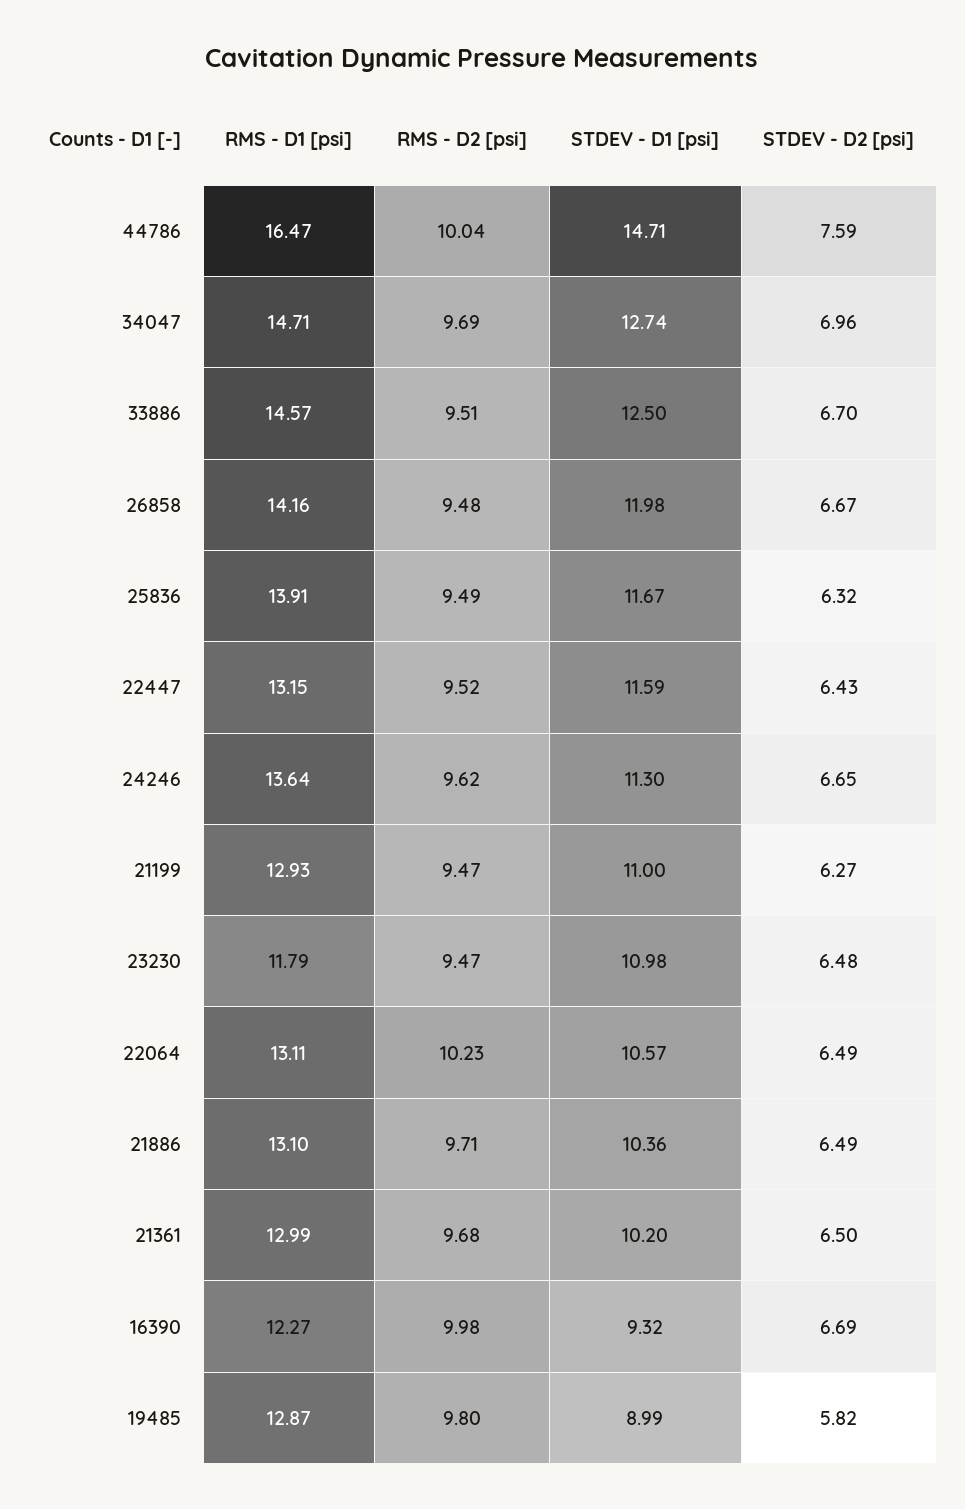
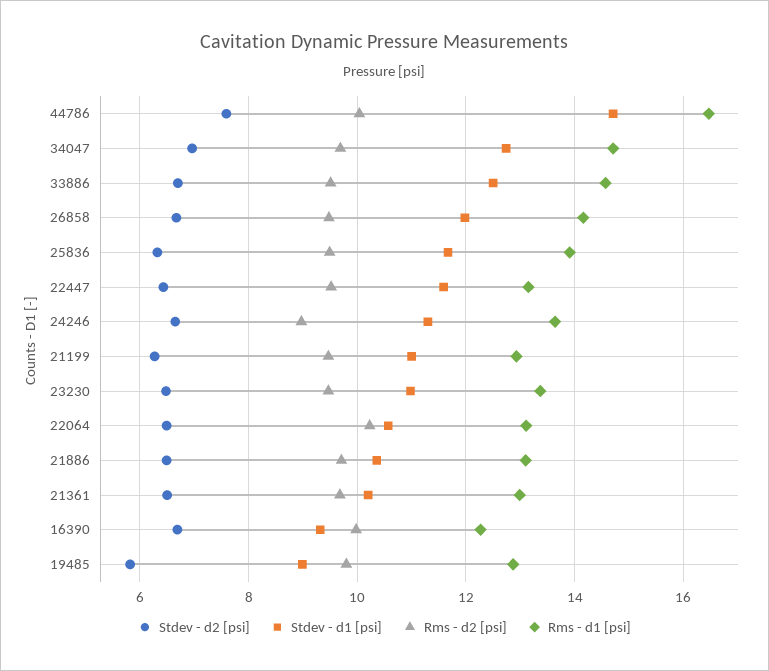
  {
    "RMS - D1 [psi]": {
      "44786": 16.47,
      "34047": 14.71,
      "33886": 14.57,
      "26858": 14.16,
      "25836": 13.91,
      "22447": 13.15,
      "24246": 13.64,
      "21199": 12.93,
-     "23230": 11.79,
+     "23230": 13.4,
      "22064": 13.11,
      "21886": 13.1,
      "21361": 12.99,
      "16390": 12.27,
      "19485": 12.87
    },
    "RMS - D2 [psi]": {
      "44786": 10.04,
      "34047": 9.69,
      "33886": 9.51,
      "26858": 9.48,
      "25836": 9.49,
      "22447": 9.52,
-     "24246": 9.62,
+     "24246": 9,
      "21199": 9.47,
      "23230": 9.47,
      "22064": 10.23,
      "21886": 9.71,
      "21361": 9.68,
      "16390": 9.98,
      "19485": 9.8
    },
    "STDEV - D1 [psi]": {
      "44786": 14.71,
      "34047": 12.74,
      "33886": 12.5,
      "26858": 11.98,
      "25836": 11.67,
      "22447": 11.59,
      "24246": 11.3,
      "21199": 11,
      "23230": 10.98,
      "22064": 10.57,
      "21886": 10.36,
      "21361": 10.2,
      "16390": 9.32,
      "19485": 8.99
    },
    "STDEV - D2 [psi]": {
      "44786": 7.59,
      "34047": 6.96,
      "33886": 6.7,
      "26858": 6.67,
      "25836": 6.32,
      "22447": 6.43,
      "24246": 6.65,
      "21199": 6.27,
      "23230": 6.48,
      "22064": 6.49,
      "21886": 6.49,
      "21361": 6.5,
      "16390": 6.69,
      "19485": 5.82
    }
  }

